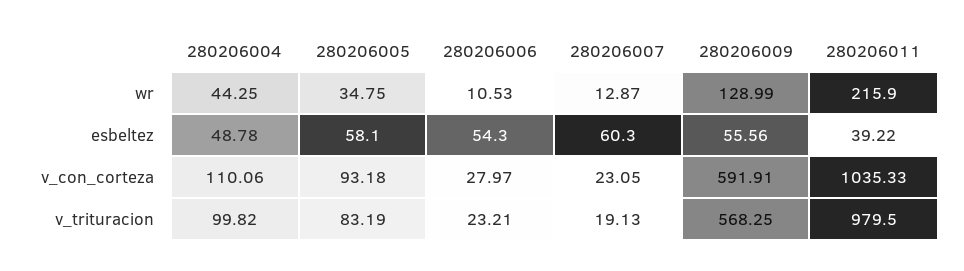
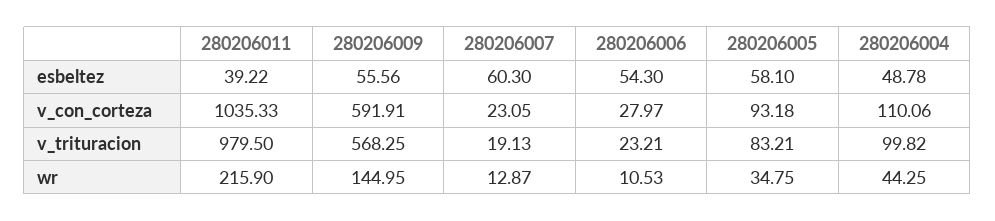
  {
    "280206004": {
      "wr": 44.25,
      "esbeltez": 48.78,
      "v_con_corteza": 110.06,
      "v_trituracion": 99.82
    },
    "280206005": {
      "wr": 34.75,
      "esbeltez": 58.1,
      "v_con_corteza": 93.18,
-     "v_trituracion": 83.19
+     "v_trituracion": 83.21
    },
    "280206006": {
      "wr": 10.53,
      "esbeltez": 54.3,
      "v_con_corteza": 27.97,
      "v_trituracion": 23.21
    },
    "280206007": {
      "wr": 12.87,
      "esbeltez": 60.3,
      "v_con_corteza": 23.05,
      "v_trituracion": 19.13
    },
    "280206009": {
-     "wr": 128.99,
+     "wr": 144.95,
      "esbeltez": 55.56,
      "v_con_corteza": 591.91,
      "v_trituracion": 568.25
    },
    "280206011": {
      "wr": 215.9,
      "esbeltez": 39.22,
      "v_con_corteza": 1035.33,
      "v_trituracion": 979.5
    }
  }

